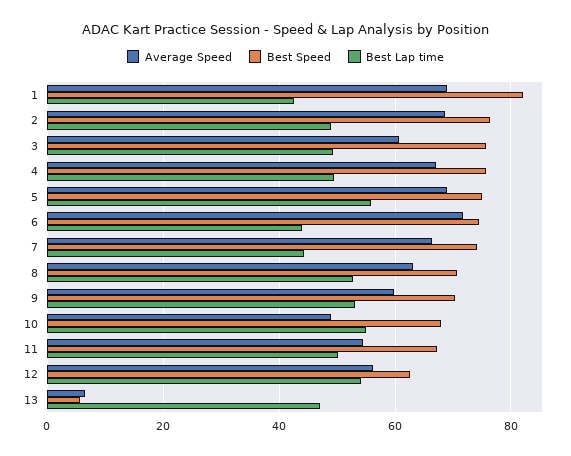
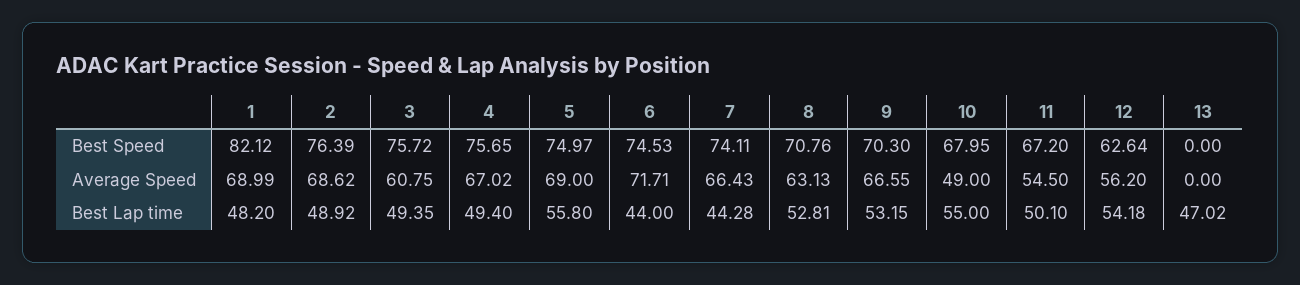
  {
    "Average Speed": {
      "1": 68.99,
      "2": 68.62,
      "3": 60.75,
      "4": 67.02,
      "5": 69,
      "6": 71.71,
      "7": 66.43,
      "8": 63.13,
-     "9": 60,
+     "9": 66.55,
      "10": 49,
      "11": 54.5,
      "12": 56.2,
-     "13": 6
+     "13": 0
    },
    "Best Speed": {
      "1": 82.12,
      "2": 76.39,
      "3": 75.72,
      "4": 75.65,
      "5": 74.97,
      "6": 74.53,
      "7": 74.11,
      "8": 70.76,
      "9": 70.3,
      "10": 67.95,
      "11": 67.2,
      "12": 62.64,
-     "13": 6
+     "13": 0
    },
    "Best Lap time": {
-     "1": 42,
+     "1": 48.2,
      "2": 48.92,
      "3": 49.35,
      "4": 49.4,
      "5": 55.8,
      "6": 44,
      "7": 44.28,
      "8": 52.81,
      "9": 53.15,
      "10": 55,
      "11": 50.1,
      "12": 54.18,
      "13": 47.02
    }
  }

